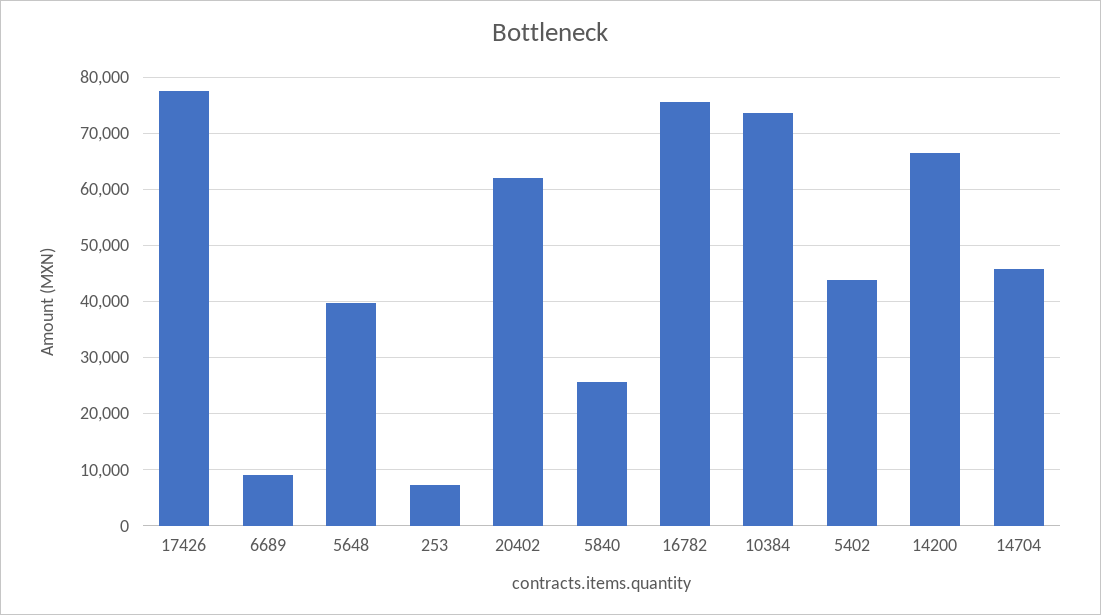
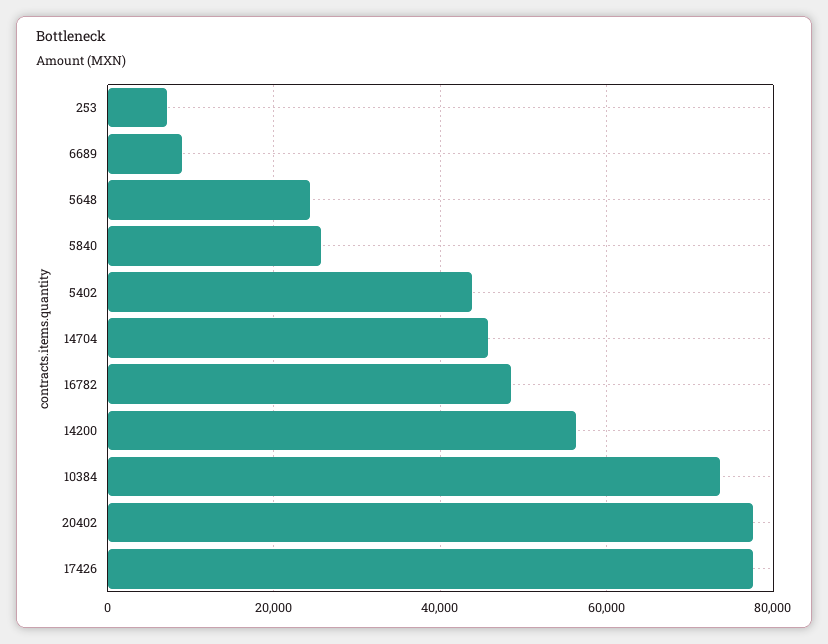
  {
    "17426": 78000,
    "6689": 10000,
-   "5648": 40000,
+   "5648": 24000,
    "253": 8000,
-   "20402": 62000,
+   "20402": 78000,
    "5840": 26000,
-   "16782": 76000,
+   "16782": 48000,
    "10384": 74000,
    "5402": 44000,
-   "14200": 66000,
+   "14200": 56000,
    "14704": 46000
  }

